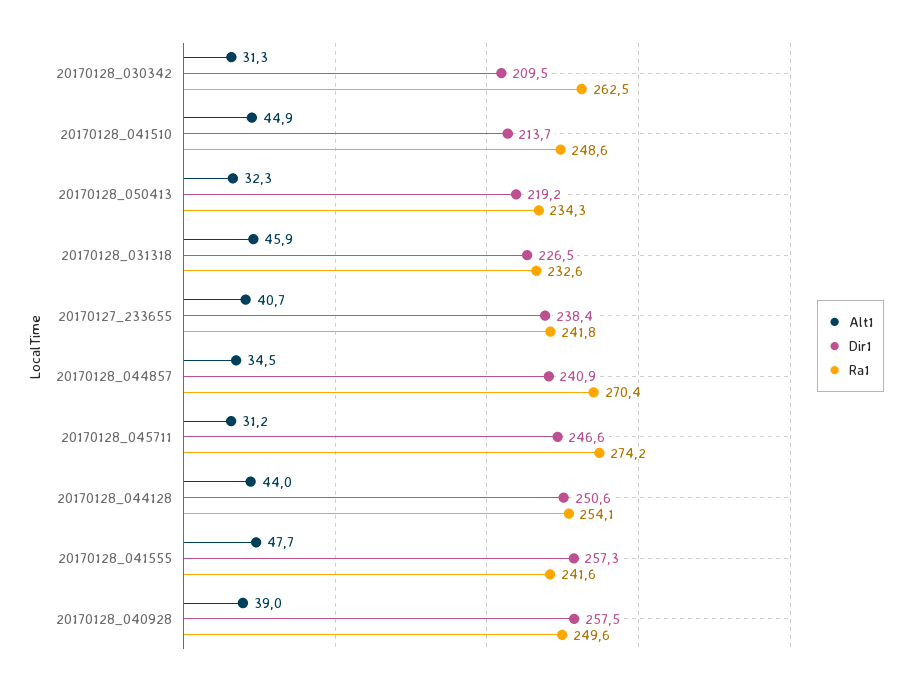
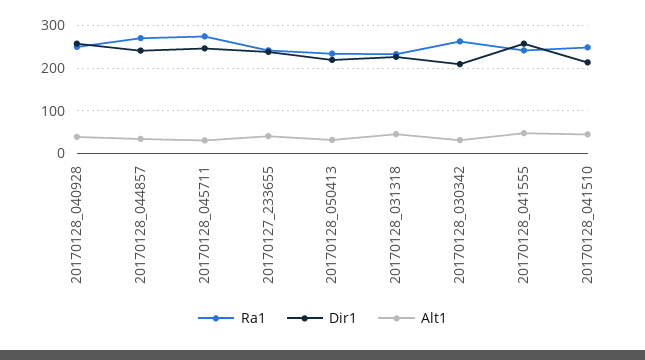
  {
    "Alt1": {
      "20170128_030342": 31.3,
      "20170128_041510": 44.9,
      "20170128_050413": 32.3,
      "20170128_031318": 45.9,
      "20170127_233655": 40.7,
      "20170128_044857": 34.5,
      "20170128_045711": 31.2,
-     "20170128_044128": 44,
      "20170128_041555": 47.7,
      "20170128_040928": 39
    },
    "Dir1": {
      "20170128_030342": 209.5,
      "20170128_041510": 213.7,
      "20170128_050413": 219.2,
      "20170128_031318": 226.5,
      "20170127_233655": 238.4,
      "20170128_044857": 240.9,
      "20170128_045711": 246.6,
-     "20170128_044128": 250.6,
      "20170128_041555": 257.3,
      "20170128_040928": 257.5
    },
    "Ra1": {
      "20170128_030342": 262.5,
      "20170128_041510": 248.6,
      "20170128_050413": 234.3,
      "20170128_031318": 232.6,
      "20170127_233655": 241.8,
      "20170128_044857": 270.4,
      "20170128_045711": 274.2,
-     "20170128_044128": 254.1,
      "20170128_041555": 241.6,
      "20170128_040928": 249.6
    }
  }

